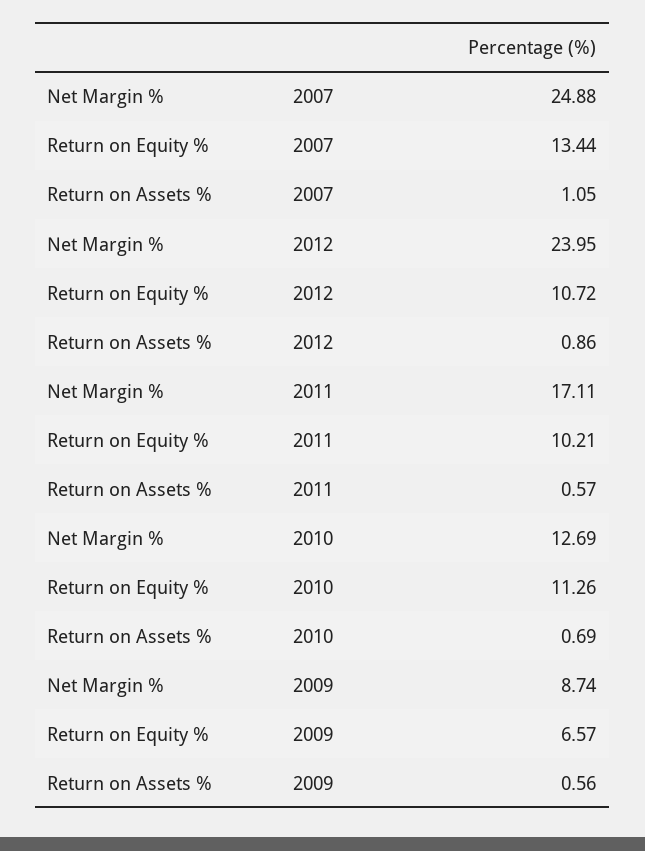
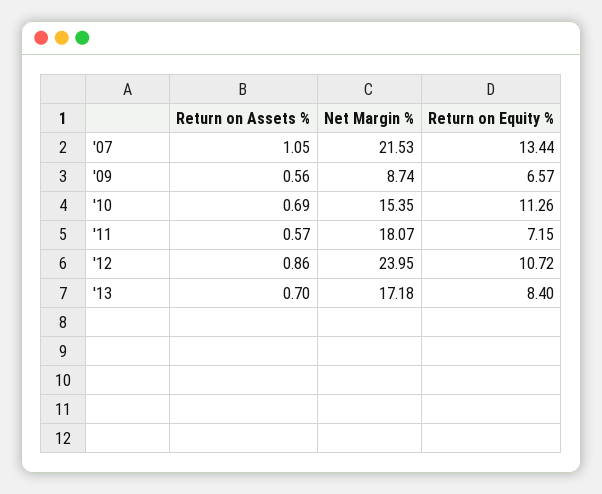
  {
    "Net Margin %": {
-     "2007": 24.88,
+     "2007": 21.53,
      "2012": 23.95,
-     "2011": 17.11,
+     "2011": 18.07,
-     "2010": 12.69,
+     "2010": 15.35,
-     "2009": 8.74
+     "2009": 8.74,
+     "'13": 17.18
    },
    "Return on Equity %": {
      "2007": 13.44,
      "2012": 10.72,
-     "2011": 10.21,
+     "2011": 7.15,
      "2010": 11.26,
-     "2009": 6.57
+     "2009": 6.57,
+     "'13": 8.4
    },
    "Return on Assets %": {
      "2007": 1.05,
      "2012": 0.86,
      "2011": 0.57,
      "2010": 0.69,
-     "2009": 0.56
+     "2009": 0.56,
+     "'13": 0.7
    }
  }

